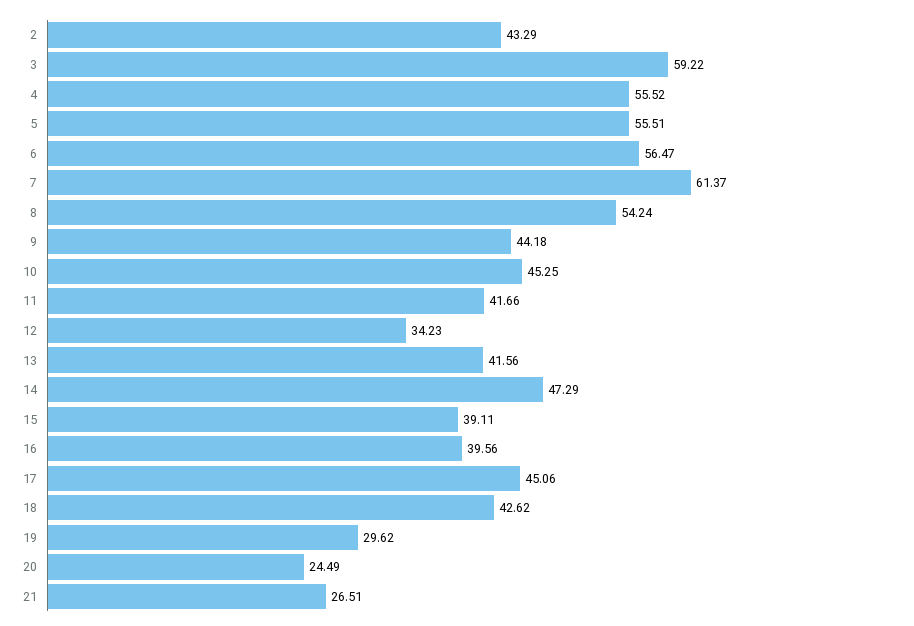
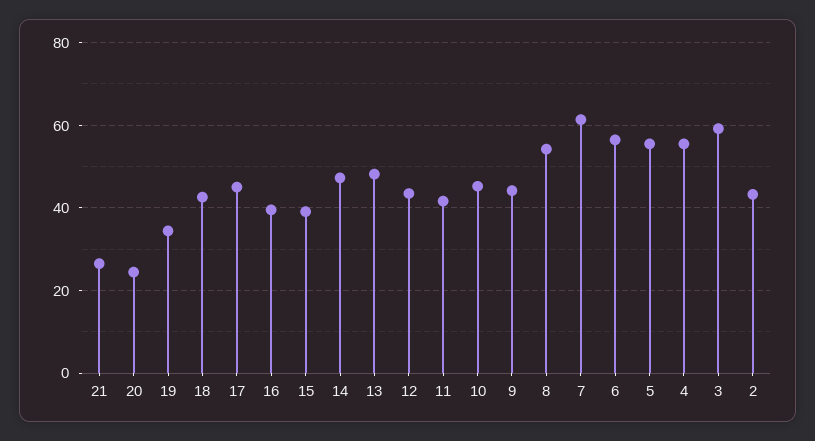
  {
    "2": 43.29,
    "3": 59.22,
    "4": 55.52,
    "5": 55.51,
    "6": 56.47,
    "7": 61.37,
    "8": 54.24,
    "9": 44.18,
    "10": 45.25,
    "11": 41.66,
-   "12": 34.23,
+   "12": 44,
-   "13": 41.56,
+   "13": 48,
    "14": 47.29,
    "15": 39.11,
    "16": 39.56,
    "17": 45.06,
    "18": 42.62,
-   "19": 29.62,
+   "19": 34,
    "20": 24.49,
    "21": 26.51
  }

